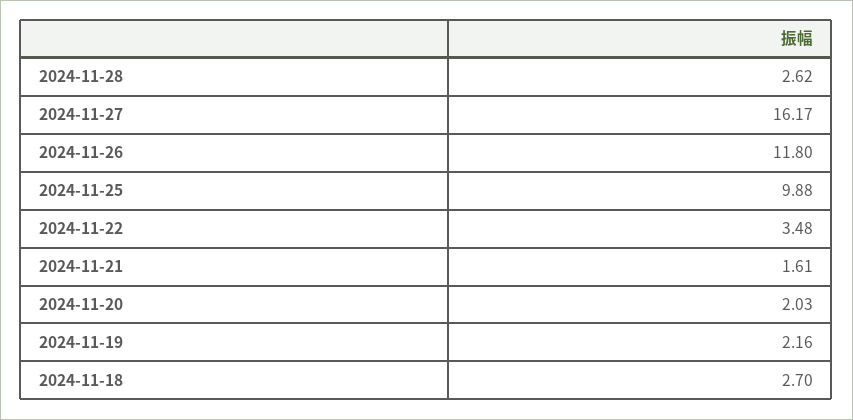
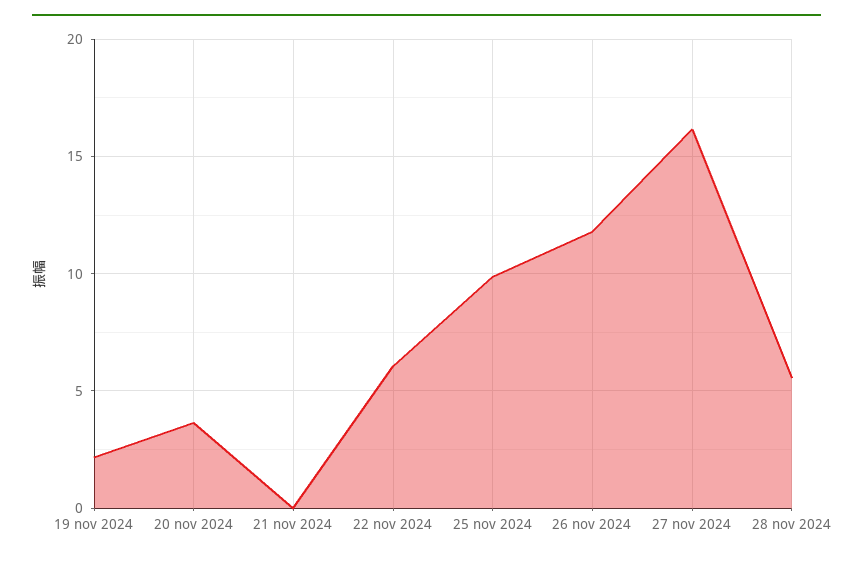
  {
-   "2024-11-28": 2.62,
+   "2024-11-28": 5.5,
    "2024-11-27": 16.17,
    "2024-11-26": 11.8,
    "2024-11-25": 9.88,
-   "2024-11-22": 3.48,
+   "2024-11-22": 6,
-   "2024-11-21": 1.61,
+   "2024-11-21": 0,
-   "2024-11-20": 2.03,
+   "2024-11-20": 3.5,
-   "2024-11-19": 2.16,
+   "2024-11-19": 2.16
-   "2024-11-18": 2.7
  }

